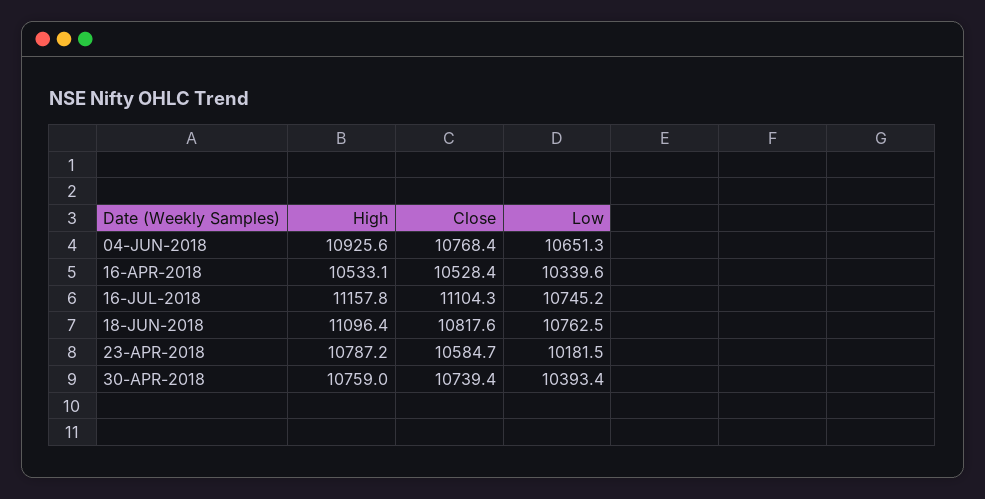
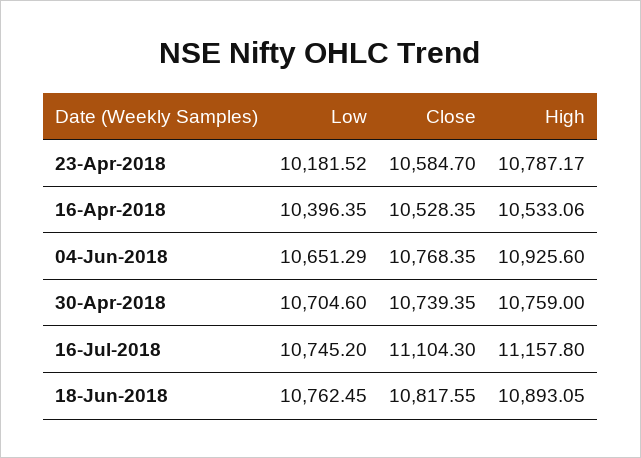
  {
    "High": {
      "04-JUN-2018": 10925.6,
      "16-APR-2018": 10533.06,
      "16-JUL-2018": 11157.8,
-     "18-JUN-2018": 11096.4,
+     "18-JUN-2018": 10893.05,
      "23-APR-2018": 10787.17,
      "30-APR-2018": 10759
    },
    "Close": {
      "04-JUN-2018": 10768.35,
      "16-APR-2018": 10528.35,
      "16-JUL-2018": 11104.3,
      "18-JUN-2018": 10817.55,
      "23-APR-2018": 10584.7,
      "30-APR-2018": 10739.35
    },
    "Low": {
      "04-JUN-2018": 10651.29,
-     "16-APR-2018": 10339.6,
+     "16-APR-2018": 10396.35,
      "16-JUL-2018": 10745.2,
      "18-JUN-2018": 10762.45,
      "23-APR-2018": 10181.52,
-     "30-APR-2018": 10393.4
+     "30-APR-2018": 10704.6
    }
  }

